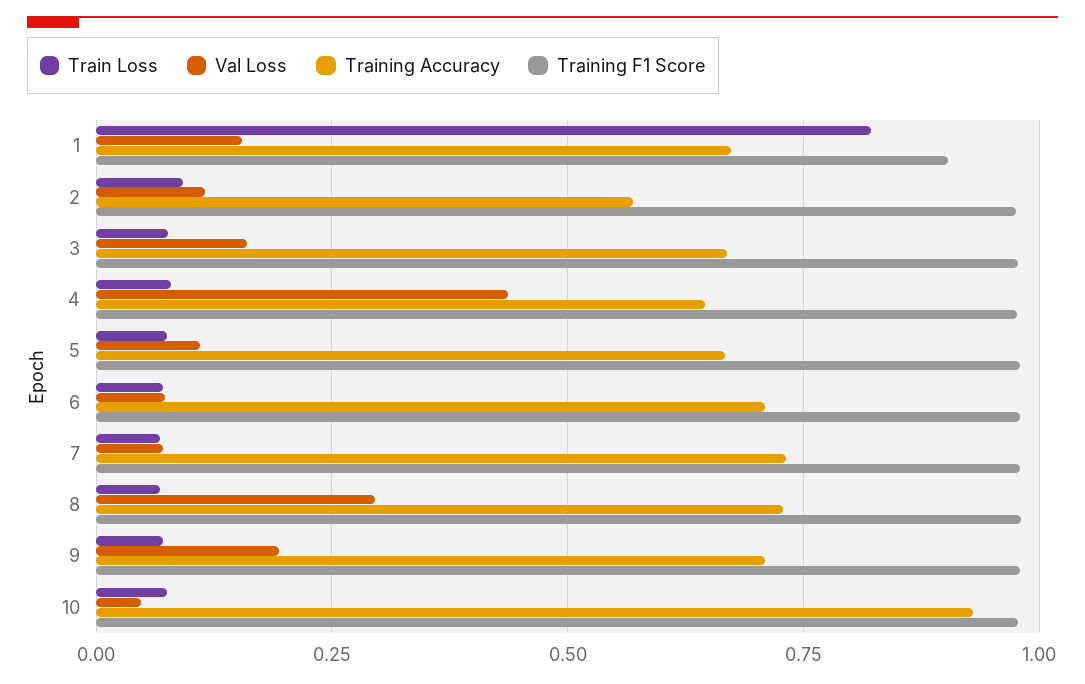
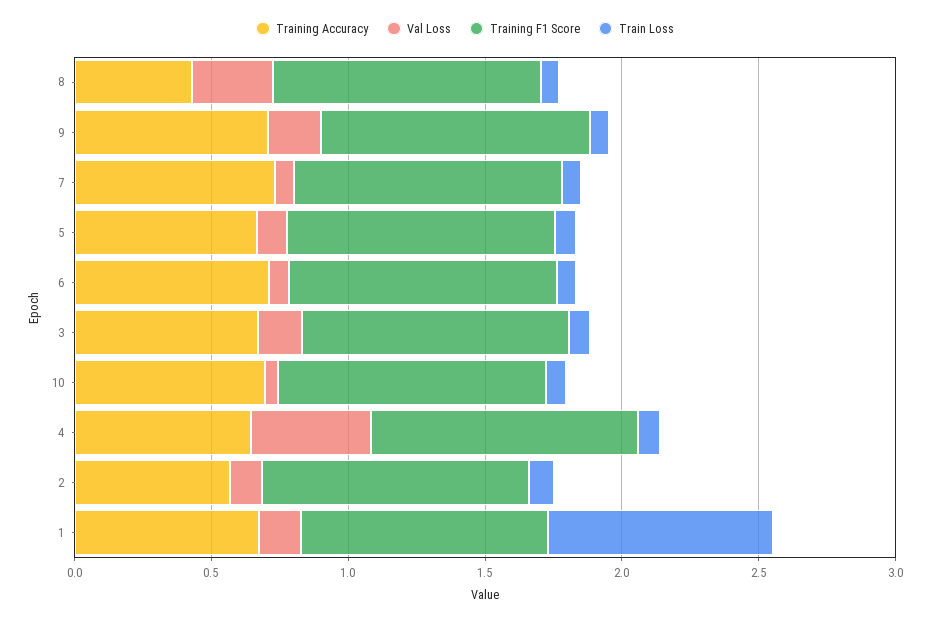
  {
    "Train Loss": {
      "1": 0.825,
      "2": 0.1,
      "3": 0.075,
      "4": 0.075,
      "5": 0.075,
      "6": 0.075,
      "7": 0.075,
      "8": 0.075,
      "9": 0.075,
      "10": 0.075
    },
    "Val Loss": {
      "1": 0.15,
      "2": 0.125,
      "3": 0.15,
      "4": 0.425,
      "5": 0.1,
      "6": 0.075,
      "7": 0.075,
      "8": 0.3,
      "9": 0.2,
      "10": 0.05
    },
    "Training Accuracy": {
      "1": 0.675,
      "2": 0.575,
      "3": 0.675,
      "4": 0.65,
      "5": 0.675,
      "6": 0.7,
      "7": 0.725,
-     "8": 0.725,
+     "8": 0.4,
      "9": 0.7,
-     "10": 0.925
+     "10": 0.7
    },
    "Training F1 Score": {
      "1": 0.9,
      "2": 0.975,
      "3": 0.975,
      "4": 0.975,
      "5": 0.975,
      "6": 0.975,
      "7": 0.975,
      "8": 0.975,
      "9": 0.975,
      "10": 0.975
    }
  }

